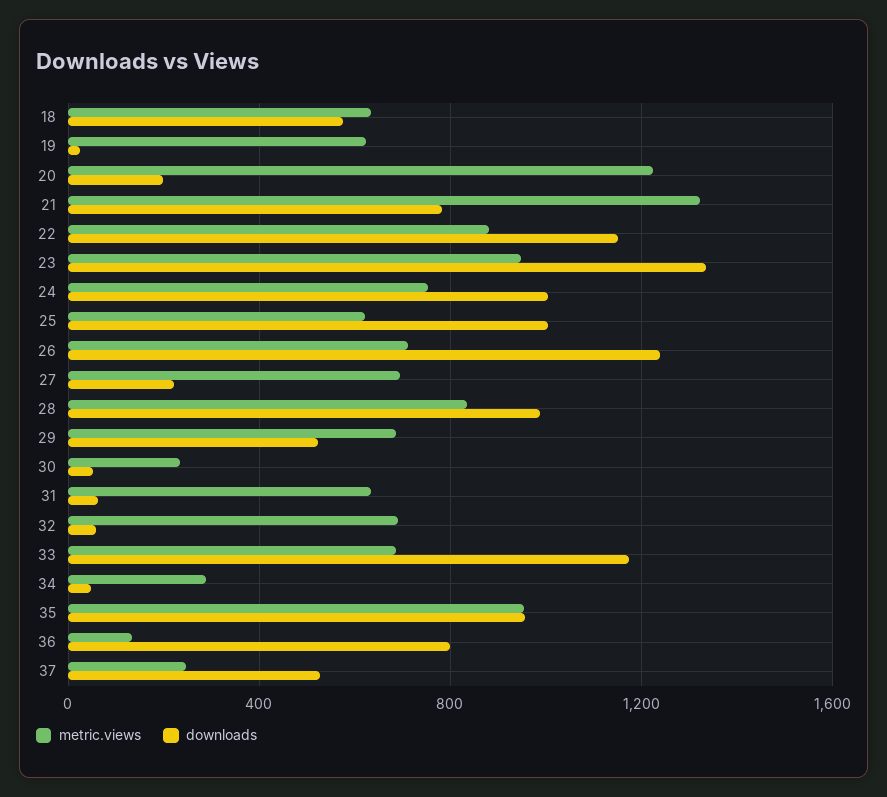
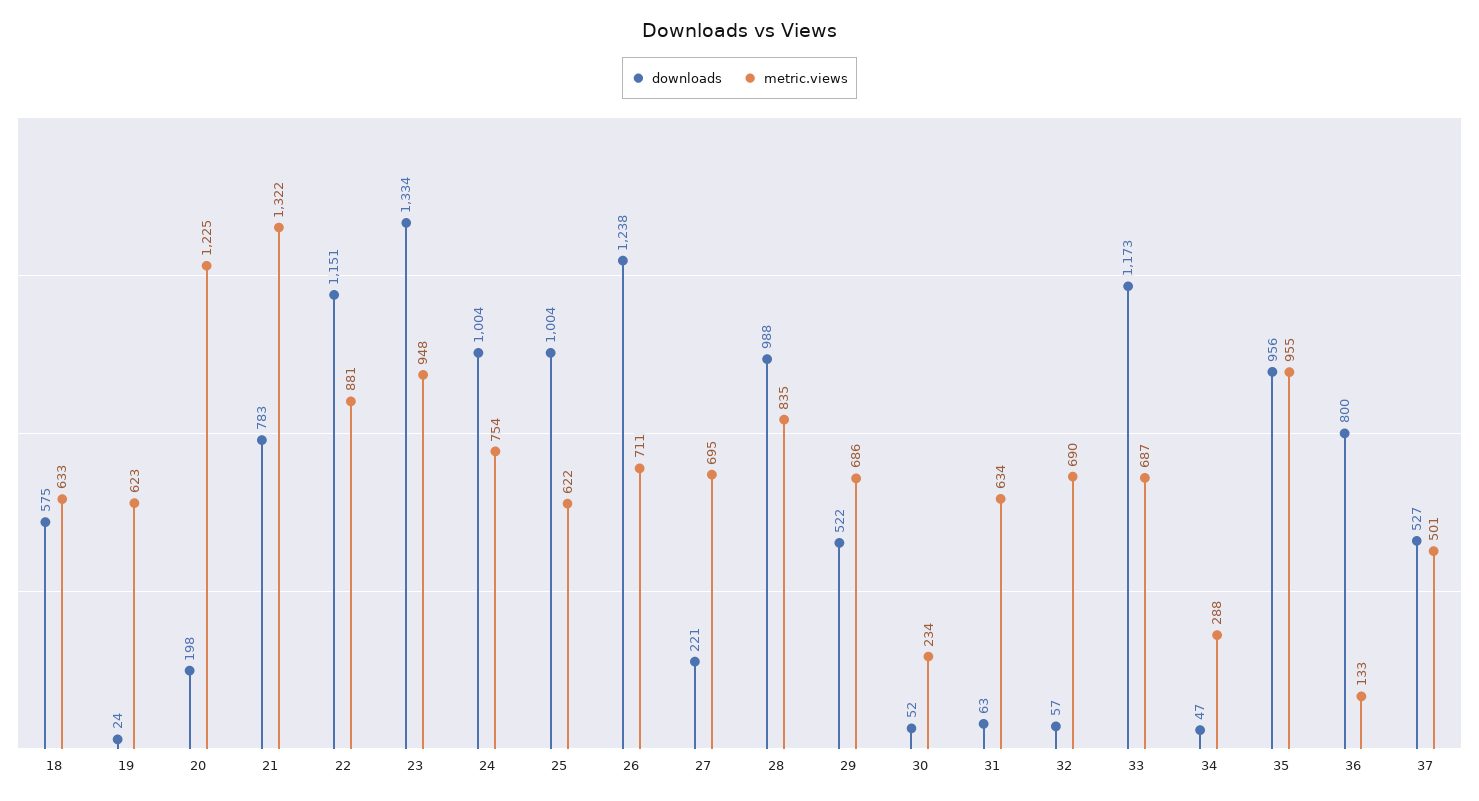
  {
    "metric.views": {
      "18": 633,
      "19": 623,
      "20": 1225,
      "21": 1322,
      "22": 881,
      "23": 948,
      "24": 754,
      "25": 622,
      "26": 711,
      "27": 695,
      "28": 835,
      "29": 686,
      "30": 234,
      "31": 634,
      "32": 690,
      "33": 687,
      "34": 288,
      "35": 955,
      "36": 133,
-     "37": 250
+     "37": 501
    },
    "downloads": {
      "18": 575,
      "19": 24,
      "20": 198,
      "21": 783,
      "22": 1151,
      "23": 1334,
      "24": 1004,
      "25": 1004,
      "26": 1238,
      "27": 221,
      "28": 988,
      "29": 522,
      "30": 52,
      "31": 63,
      "32": 57,
      "33": 1173,
      "34": 47,
      "35": 956,
      "36": 800,
      "37": 527
    }
  }

